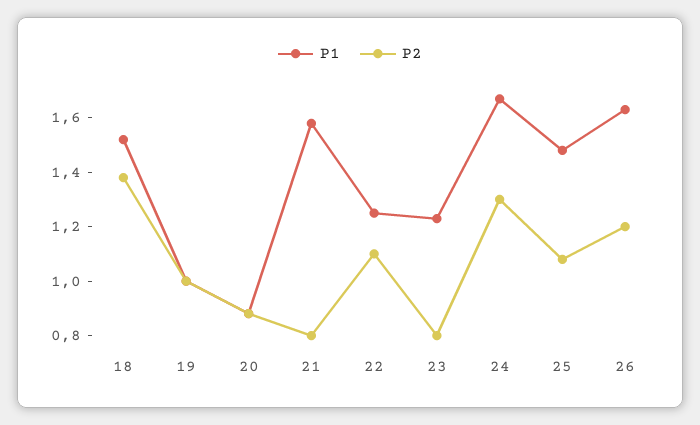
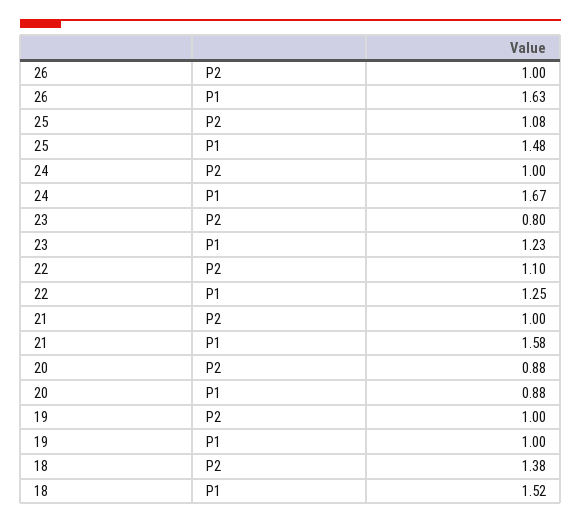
  {
    "P1": {
      "18": 1.52,
      "19": 1,
      "20": 0.88,
      "21": 1.58,
      "22": 1.25,
      "23": 1.23,
      "24": 1.67,
      "25": 1.48,
      "26": 1.63
    },
    "P2": {
      "18": 1.38,
      "19": 1,
      "20": 0.88,
-     "21": 0.8,
+     "21": 1,
      "22": 1.1,
      "23": 0.8,
-     "24": 1.3,
+     "24": 1,
      "25": 1.08,
-     "26": 1.2
+     "26": 1
    }
  }

